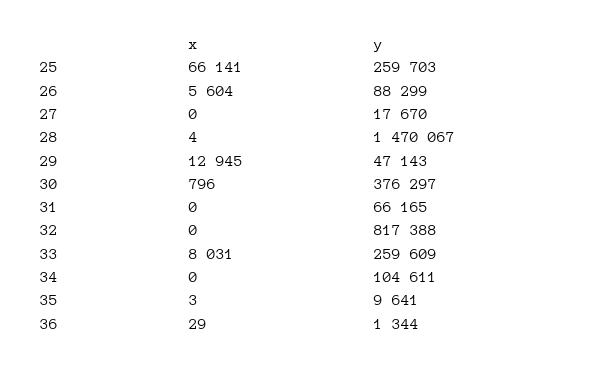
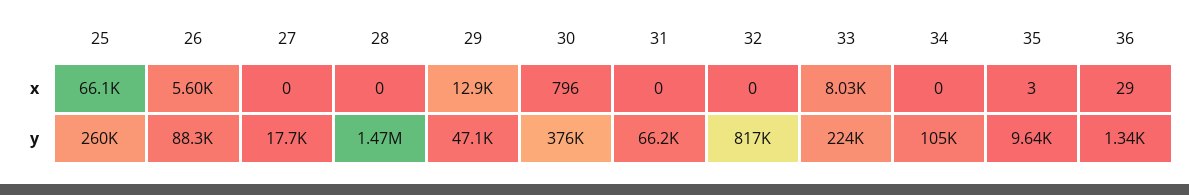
  {
    "x": {
      "25": 66141,
      "26": 5604,
      "27": 0,
-     "28": 4,
+     "28": 0,
      "29": 12945,
      "30": 796,
      "31": 0,
      "32": 0,
      "33": 8031,
      "34": 0,
      "35": 3,
      "36": 29
    },
    "y": {
      "25": 259703,
      "26": 88299,
      "27": 17670,
      "28": 1470067,
      "29": 47143,
      "30": 376297,
      "31": 66165,
      "32": 817388,
-     "33": 259609,
+     "33": 224000,
      "34": 104611,
      "35": 9641,
      "36": 1344
    }
  }

